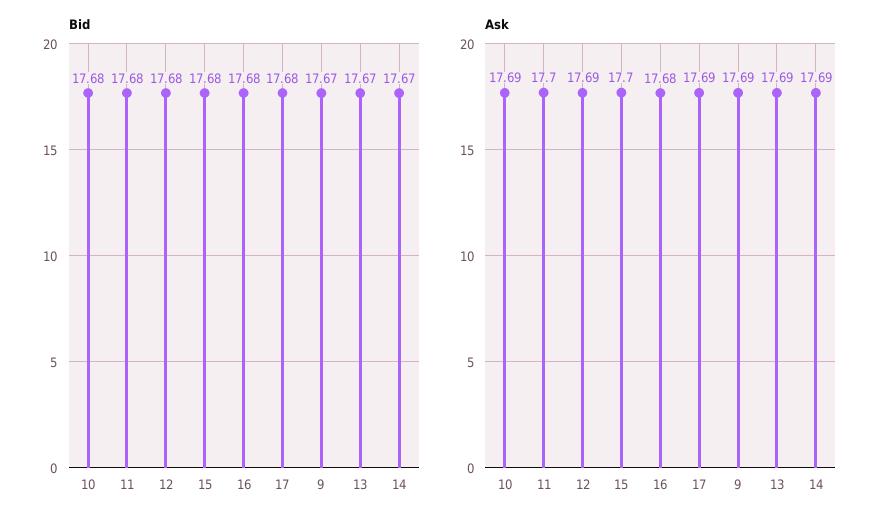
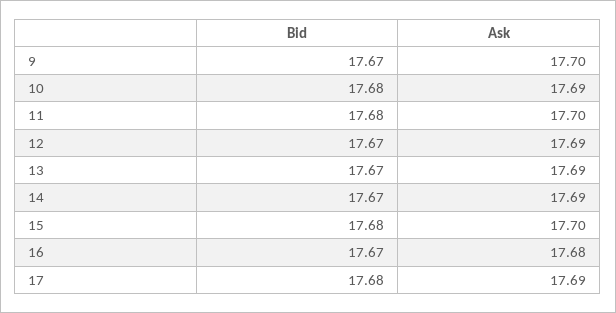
  {
    "Bid": {
      "10": 17.68,
      "11": 17.68,
-     "12": 17.68,
+     "12": 17.67,
      "15": 17.68,
-     "16": 17.68,
+     "16": 17.67,
      "17": 17.68,
      "9": 17.67,
      "13": 17.67,
      "14": 17.67
    },
    "Ask": {
      "10": 17.69,
      "11": 17.7,
      "12": 17.69,
      "15": 17.7,
      "16": 17.68,
      "17": 17.69,
-     "9": 17.69,
+     "9": 17.7,
      "13": 17.69,
      "14": 17.69
    }
  }

